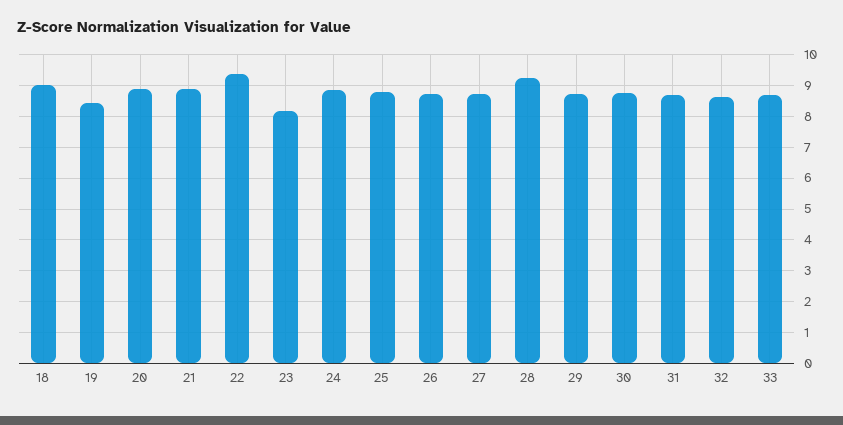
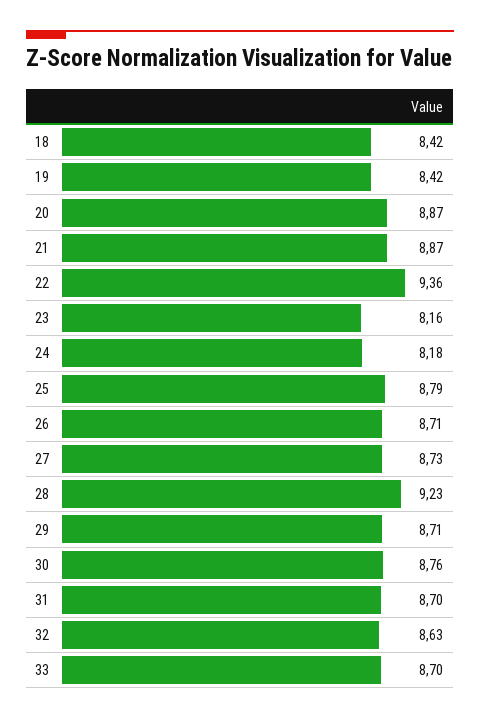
  {
-   "18": 9,
+   "18": 8.42,
    "19": 8.42,
    "20": 8.87,
    "21": 8.87,
    "22": 9.36,
    "23": 8.16,
-   "24": 8.8,
+   "24": 8.18,
    "25": 8.79,
    "26": 8.71,
    "27": 8.73,
    "28": 9.23,
    "29": 8.71,
    "30": 8.76,
    "31": 8.7,
    "32": 8.63,
    "33": 8.7
  }

